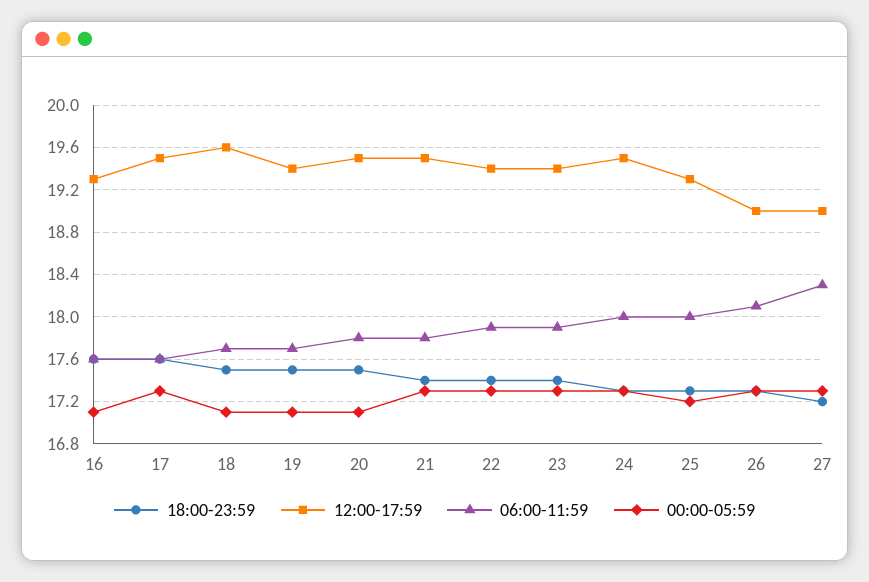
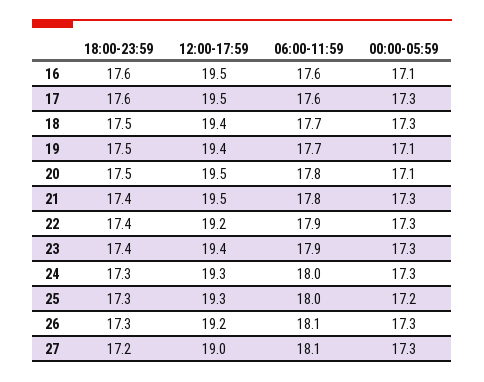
  {
    "18:00-23:59": {
      "16": 17.6,
      "17": 17.6,
      "18": 17.5,
      "19": 17.5,
      "20": 17.5,
      "21": 17.4,
      "22": 17.4,
      "23": 17.4,
      "24": 17.3,
      "25": 17.3,
      "26": 17.3,
      "27": 17.2
    },
    "12:00-17:59": {
-     "16": 19.3,
+     "16": 19.5,
      "17": 19.5,
-     "18": 19.6,
+     "18": 19.4,
      "19": 19.4,
      "20": 19.5,
      "21": 19.5,
-     "22": 19.4,
+     "22": 19.2,
      "23": 19.4,
-     "24": 19.5,
+     "24": 19.3,
      "25": 19.3,
-     "26": 19,
+     "26": 19.2,
      "27": 19
    },
    "06:00-11:59": {
      "16": 17.6,
      "17": 17.6,
      "18": 17.7,
      "19": 17.7,
      "20": 17.8,
      "21": 17.8,
      "22": 17.9,
      "23": 17.9,
      "24": 18,
      "25": 18,
      "26": 18.1,
-     "27": 18.3
+     "27": 18.1
    },
    "00:00-05:59": {
      "16": 17.1,
      "17": 17.3,
-     "18": 17.1,
+     "18": 17.3,
      "19": 17.1,
      "20": 17.1,
      "21": 17.3,
      "22": 17.3,
      "23": 17.3,
      "24": 17.3,
      "25": 17.2,
      "26": 17.3,
      "27": 17.3
    }
  }

